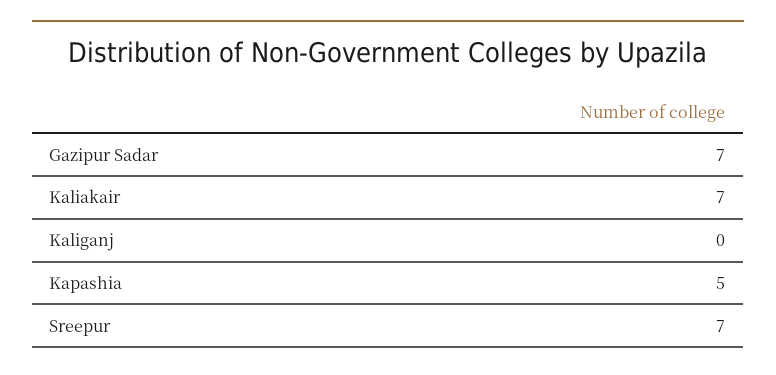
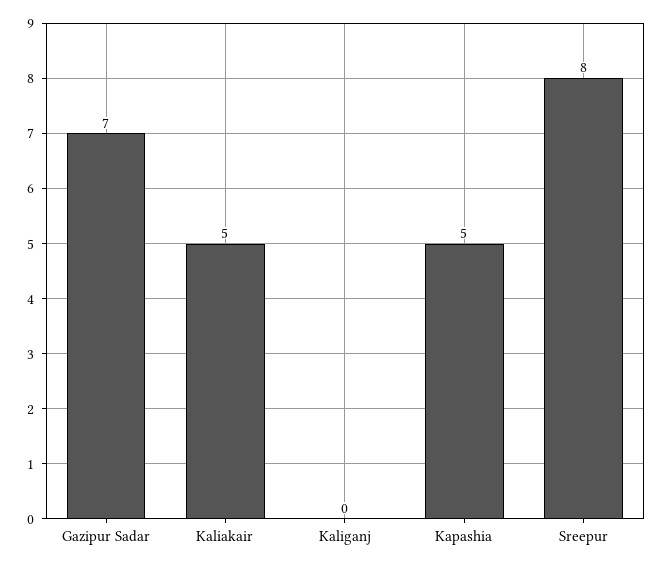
  {
    "Gazipur Sadar": 7,
-   "Kaliakair": 7,
+   "Kaliakair": 5,
    "Kaliganj": 0,
    "Kapashia": 5,
-   "Sreepur": 7
+   "Sreepur": 8
  }

